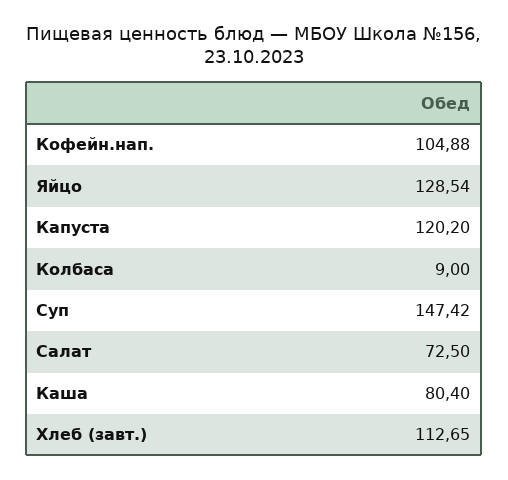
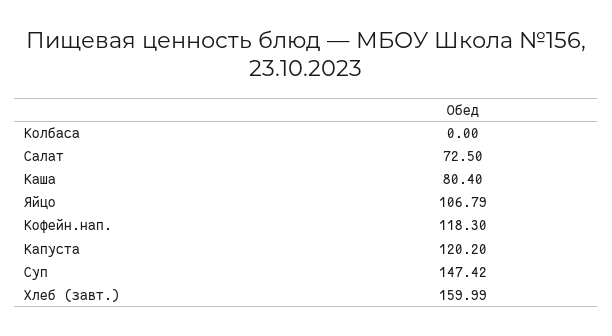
  {
-   "Кофейн.нап.": 104.88,
+   "Кофейн.нап.": 118.3,
-   "Яйцо": 128.54,
+   "Яйцо": 106.79,
    "Капуста": 120.2,
-   "Колбаса": 9,
+   "Колбаса": 0,
    "Суп": 147.42,
    "Салат": 72.5,
    "Каша": 80.4,
-   "Хлеб (завт.)": 112.65
+   "Хлеб (завт.)": 159.99
  }

